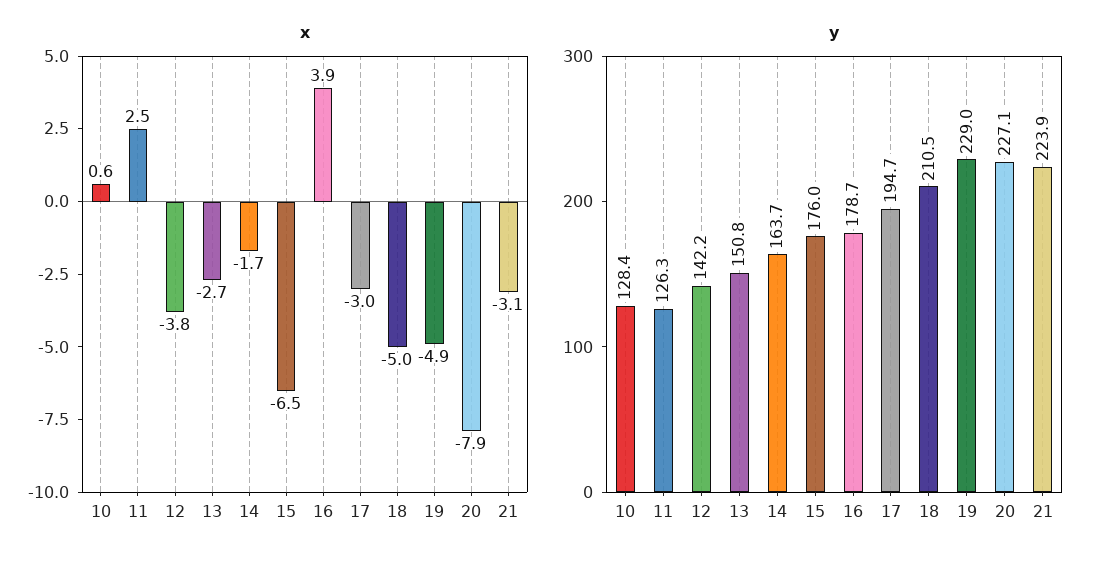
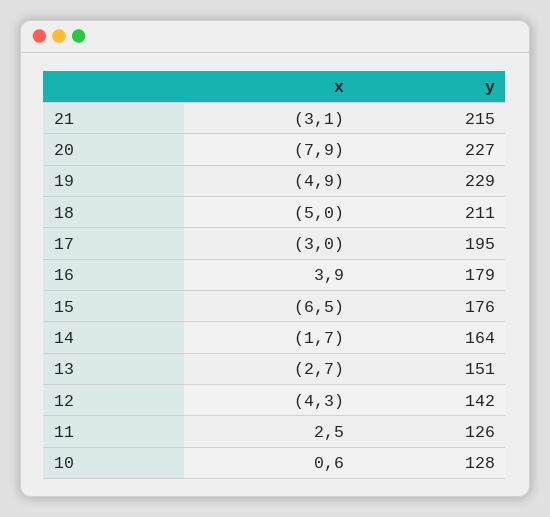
  {
    "x": {
      "10": 0.6,
      "11": 2.5,
-     "12": -3.8,
+     "12": -4.3,
      "13": -2.7,
      "14": -1.7,
      "15": -6.5,
      "16": 3.9,
      "17": -3,
      "18": -5,
      "19": -4.9,
      "20": -7.9,
      "21": -3.1
    },
    "y": {
      "10": 128.4,
      "11": 126.3,
      "12": 142.2,
      "13": 150.8,
      "14": 163.7,
      "15": 176,
      "16": 178.7,
      "17": 194.7,
      "18": 210.5,
      "19": 229,
      "20": 227.1,
-     "21": 223.9
+     "21": 215
    }
  }

